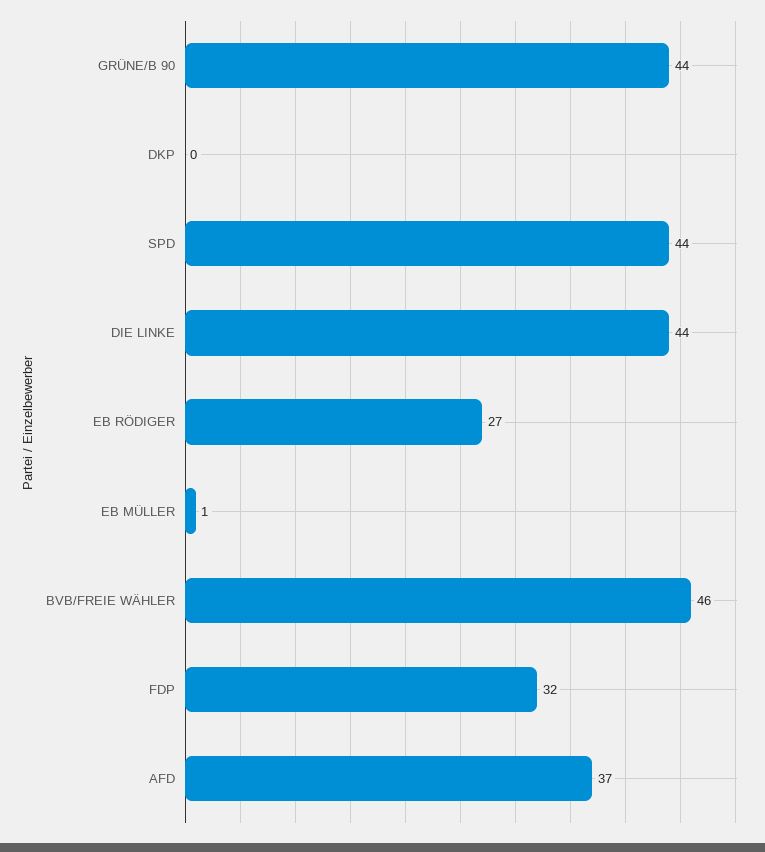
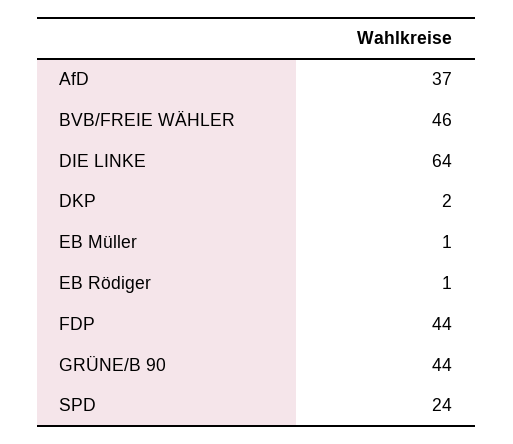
  {
    "GRÜNE/B 90": 44,
-   "DKP": 0,
+   "DKP": 2,
-   "SPD": 44,
+   "SPD": 24,
-   "DIE LINKE": 44,
+   "DIE LINKE": 64,
-   "EB RÖDIGER": 27,
+   "EB RÖDIGER": 1,
    "EB MÜLLER": 1,
    "BVB/FREIE WÄHLER": 46,
-   "FDP": 32,
+   "FDP": 44,
    "AFD": 37
  }

